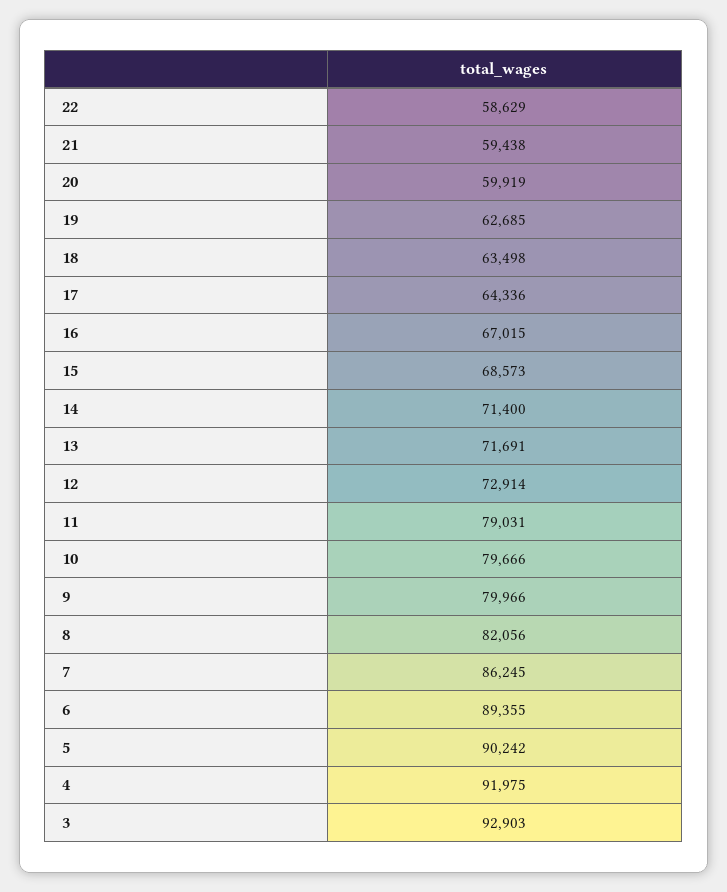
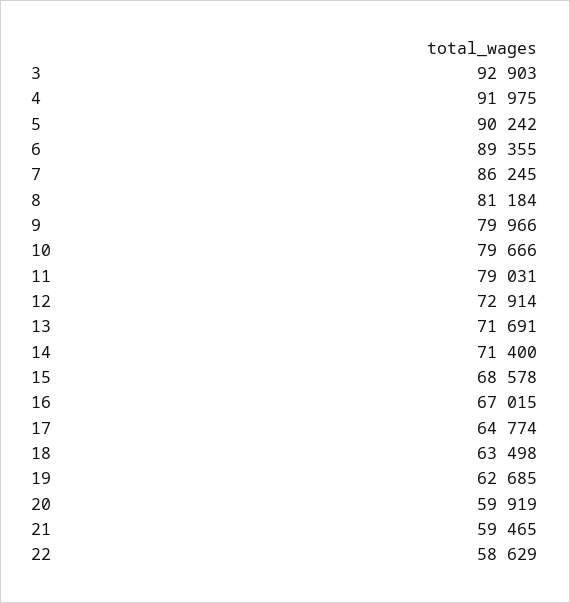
  {
    "22": 58629,
-   "21": 59438,
+   "21": 59465,
    "20": 59919,
    "19": 62685,
    "18": 63498,
-   "17": 64336,
+   "17": 64774,
    "16": 67015,
-   "15": 68573,
+   "15": 68578,
    "14": 71400,
    "13": 71691,
    "12": 72914,
    "11": 79031,
    "10": 79666,
    "9": 79966,
-   "8": 82056,
+   "8": 81184,
    "7": 86245,
    "6": 89355,
    "5": 90242,
    "4": 91975,
    "3": 92903
  }

